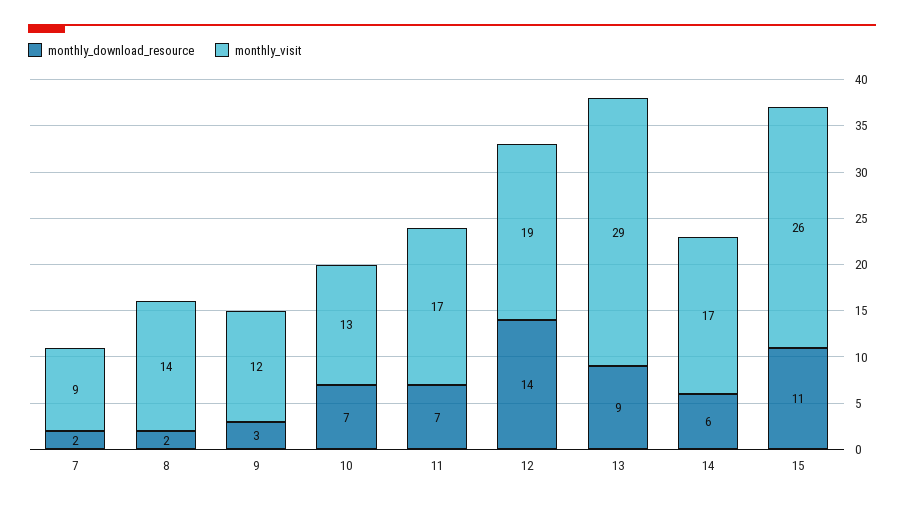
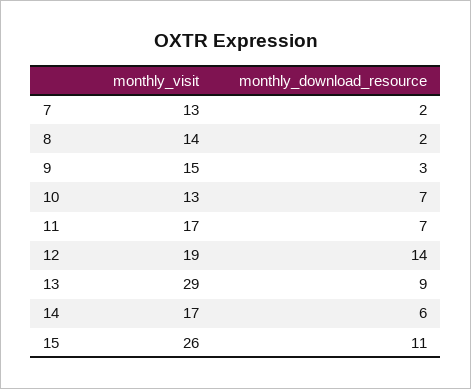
  {
    "monthly_download_resource": {
      "7": 2,
      "8": 2,
      "9": 3,
      "10": 7,
      "11": 7,
      "12": 14,
      "13": 9,
      "14": 6,
      "15": 11
    },
    "monthly_visit": {
-     "7": 9,
+     "7": 13,
      "8": 14,
-     "9": 12,
+     "9": 15,
      "10": 13,
      "11": 17,
      "12": 19,
      "13": 29,
      "14": 17,
      "15": 26
    }
  }

